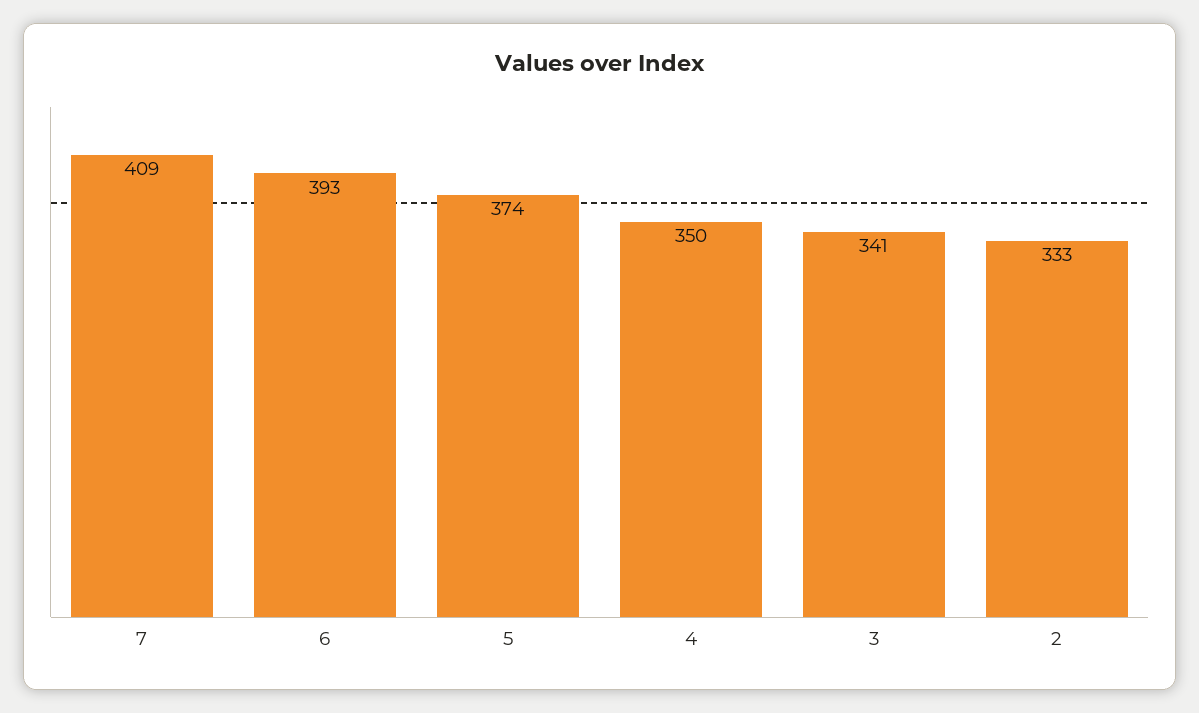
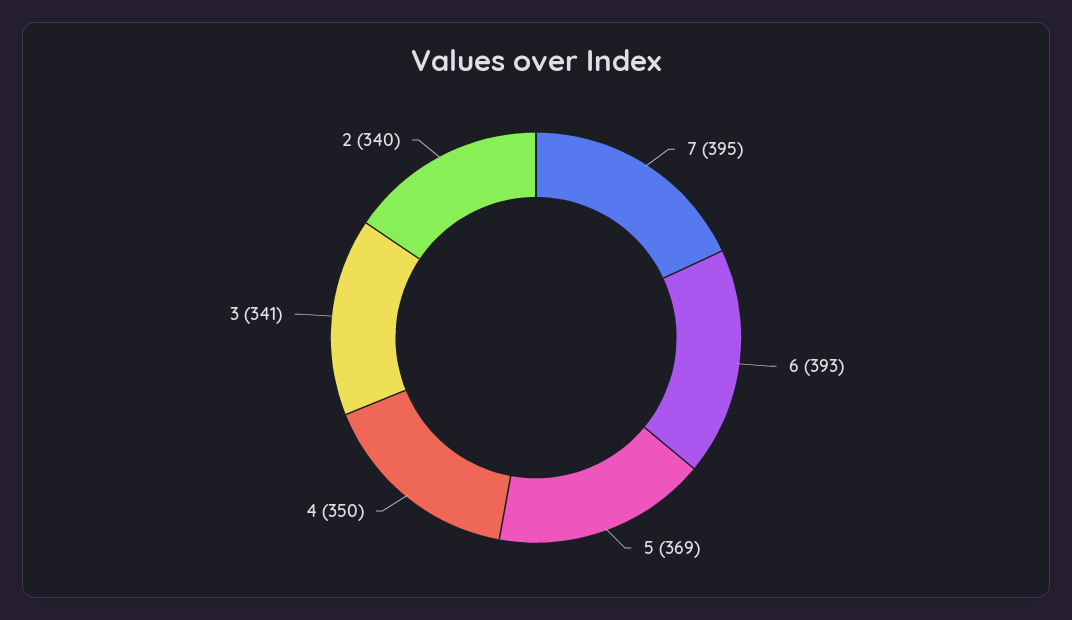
  {
-   "7": 409,
+   "7": 395,
    "6": 393,
-   "5": 374,
+   "5": 369,
    "4": 350,
    "3": 341,
-   "2": 333
+   "2": 340
  }

